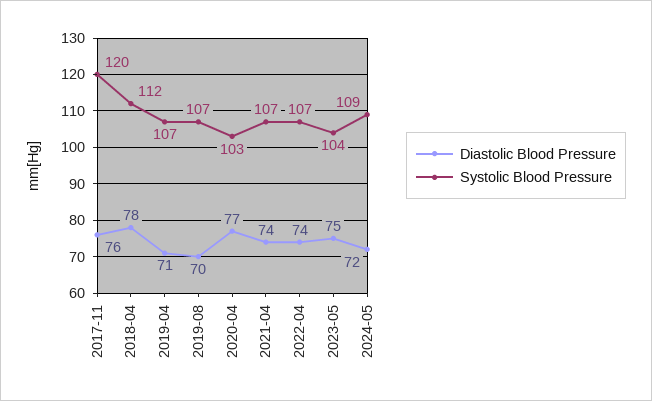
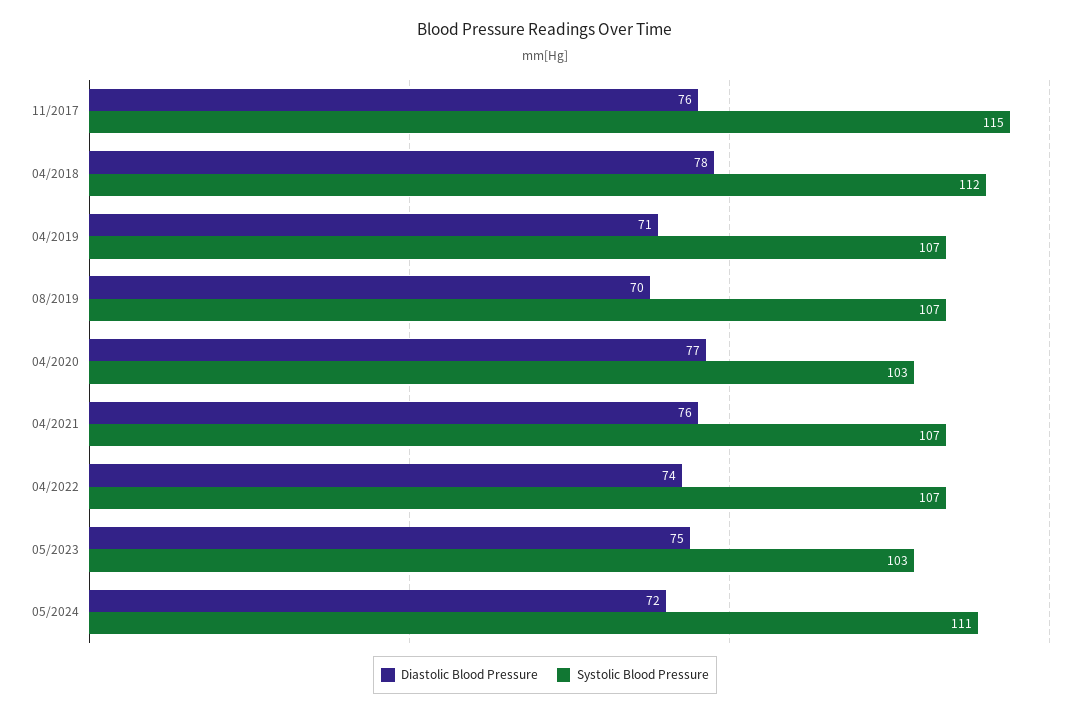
  {
    "Diastolic Blood Pressure": {
      "2017-11": 76,
      "2018-04": 78,
      "2019-04": 71,
      "2019-08": 70,
      "2020-04": 77,
-     "2021-04": 74,
+     "2021-04": 76,
      "2022-04": 74,
      "2023-05": 75,
      "2024-05": 72
    },
    "Systolic Blood Pressure": {
-     "2017-11": 120,
+     "2017-11": 115,
      "2018-04": 112,
      "2019-04": 107,
      "2019-08": 107,
      "2020-04": 103,
      "2021-04": 107,
      "2022-04": 107,
-     "2023-05": 104,
+     "2023-05": 103,
-     "2024-05": 109
+     "2024-05": 111
    }
  }

